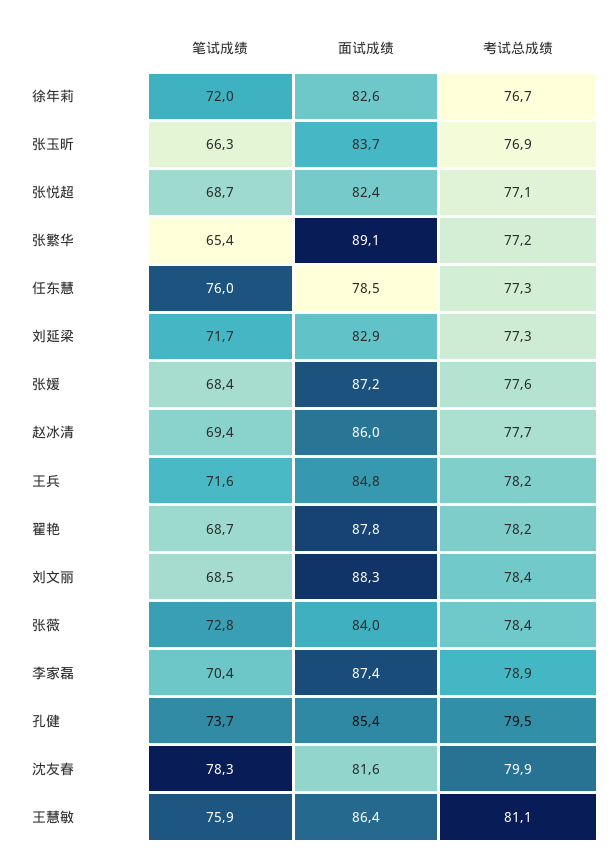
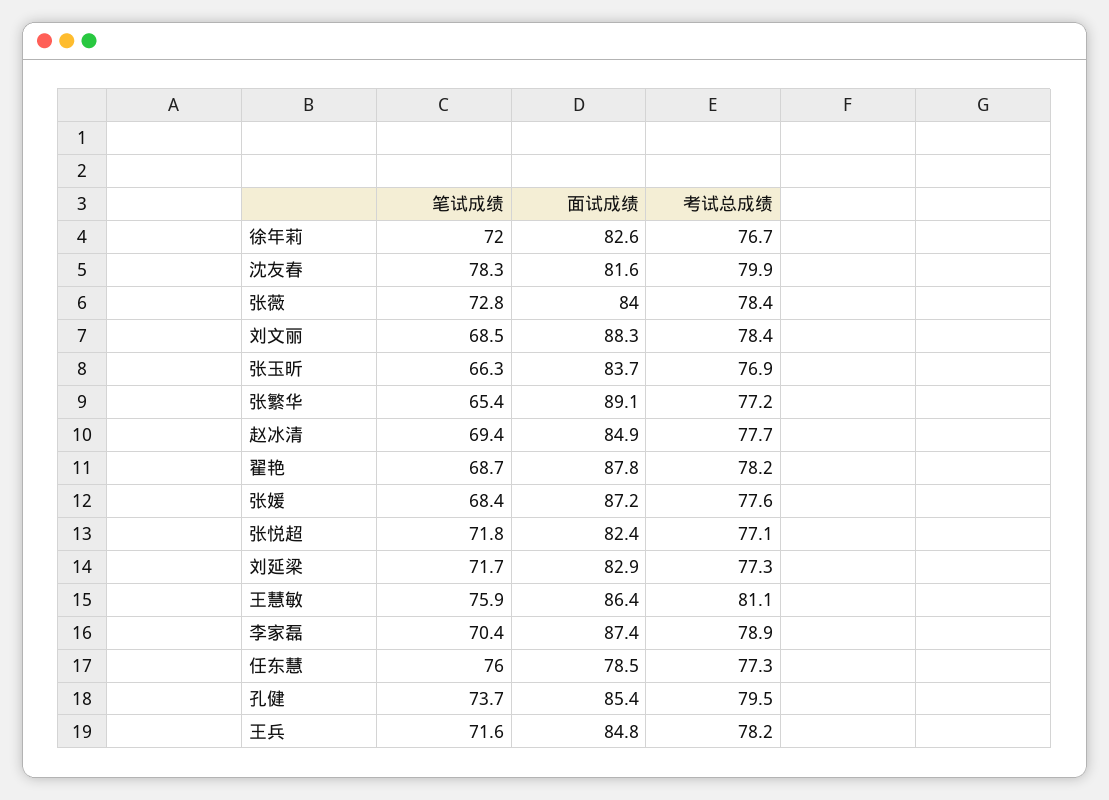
  {
    "笔试成绩": {
      "徐年莉": 72,
      "张玉昕": 66.3,
-     "张悦超": 68.7,
+     "张悦超": 71.8,
      "张繁华": 65.4,
      "任东慧": 76,
      "刘延梁": 71.7,
      "张媛": 68.4,
      "赵冰清": 69.4,
      "王兵": 71.6,
      "翟艳": 68.7,
      "刘文丽": 68.5,
      "张薇": 72.8,
      "李家磊": 70.4,
      "孔健": 73.7,
      "沈友春": 78.3,
      "王慧敏": 75.9
    },
    "面试成绩": {
      "徐年莉": 82.6,
      "张玉昕": 83.7,
      "张悦超": 82.4,
      "张繁华": 89.1,
      "任东慧": 78.5,
      "刘延梁": 82.9,
      "张媛": 87.2,
-     "赵冰清": 86,
+     "赵冰清": 84.9,
      "王兵": 84.8,
      "翟艳": 87.8,
      "刘文丽": 88.3,
      "张薇": 84,
      "李家磊": 87.4,
      "孔健": 85.4,
      "沈友春": 81.6,
      "王慧敏": 86.4
    },
    "考试总成绩": {
      "徐年莉": 76.7,
      "张玉昕": 76.9,
      "张悦超": 77.1,
      "张繁华": 77.2,
      "任东慧": 77.3,
      "刘延梁": 77.3,
      "张媛": 77.6,
      "赵冰清": 77.7,
      "王兵": 78.2,
      "翟艳": 78.2,
      "刘文丽": 78.4,
      "张薇": 78.4,
      "李家磊": 78.9,
      "孔健": 79.5,
      "沈友春": 79.9,
      "王慧敏": 81.1
    }
  }

